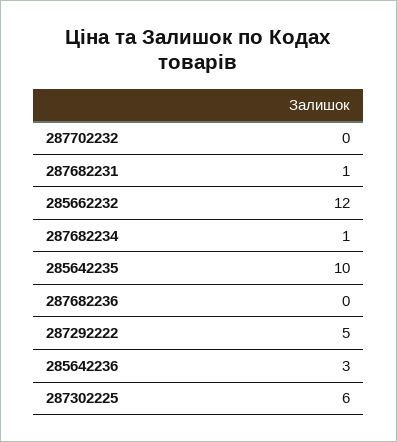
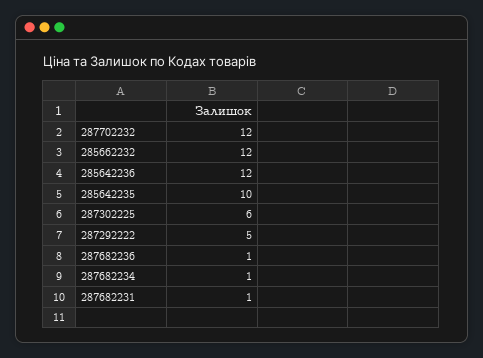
  {
-   "287702232": 0,
+   "287702232": 12,
    "287682231": 1,
    "285662232": 12,
    "287682234": 1,
    "285642235": 10,
-   "287682236": 0,
+   "287682236": 1,
    "287292222": 5,
-   "285642236": 3,
+   "285642236": 12,
    "287302225": 6
  }

